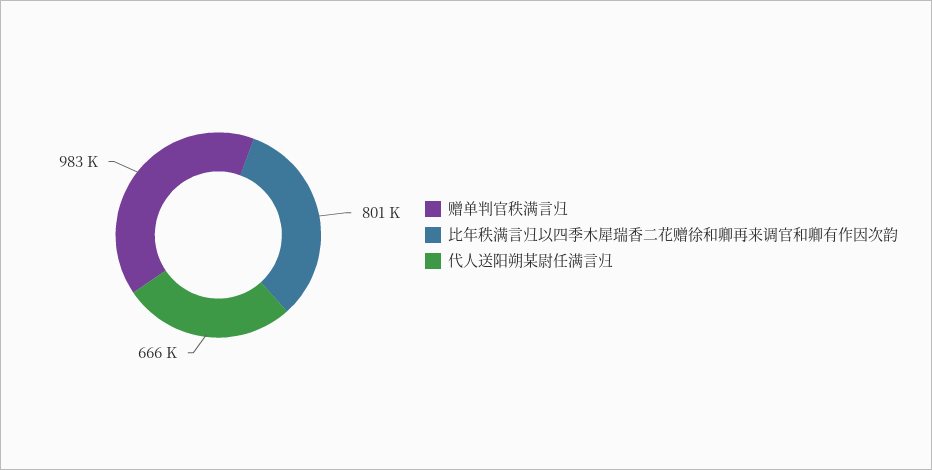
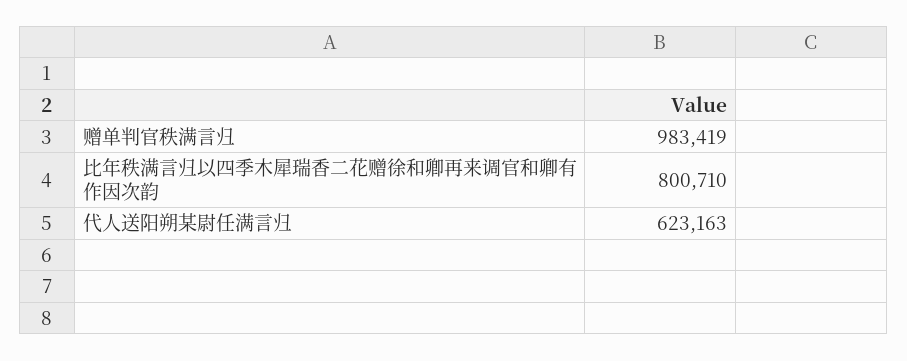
  {
    "赠单判官秩满言归": 983419,
    "比年秩满言归以四季木犀瑞香二花赠徐和卿再来调官和卿有作因次韵": 800710,
-   "代人送阳朔某尉任满言归": 666000
+   "代人送阳朔某尉任满言归": 623163
  }

